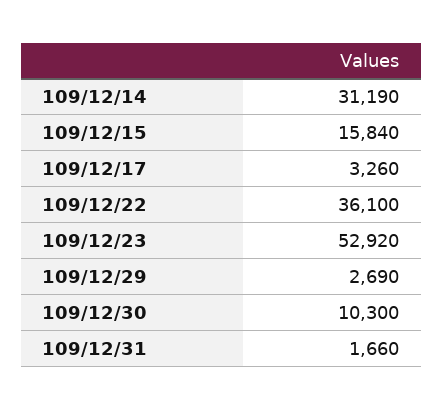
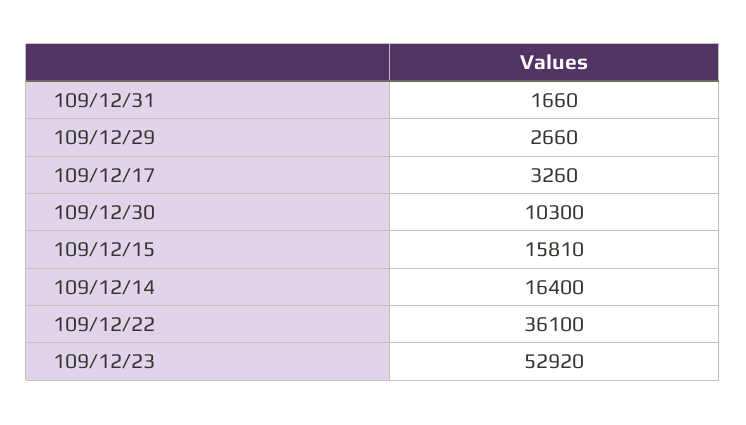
  {
-   "109/12/14": 31190,
+   "109/12/14": 16400,
-   "109/12/15": 15840,
+   "109/12/15": 15810,
    "109/12/17": 3260,
    "109/12/22": 36100,
    "109/12/23": 52920,
-   "109/12/29": 2690,
+   "109/12/29": 2660,
    "109/12/30": 10300,
    "109/12/31": 1660
  }

